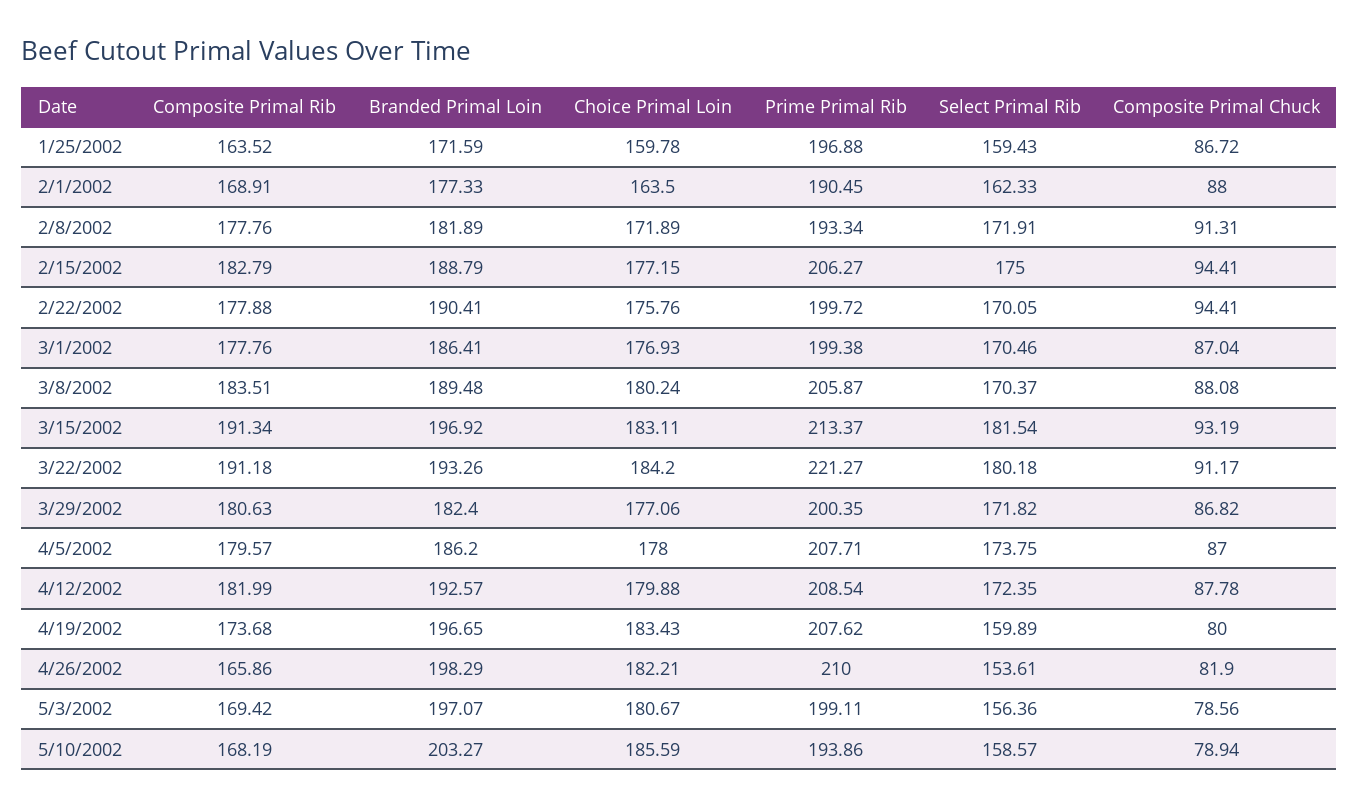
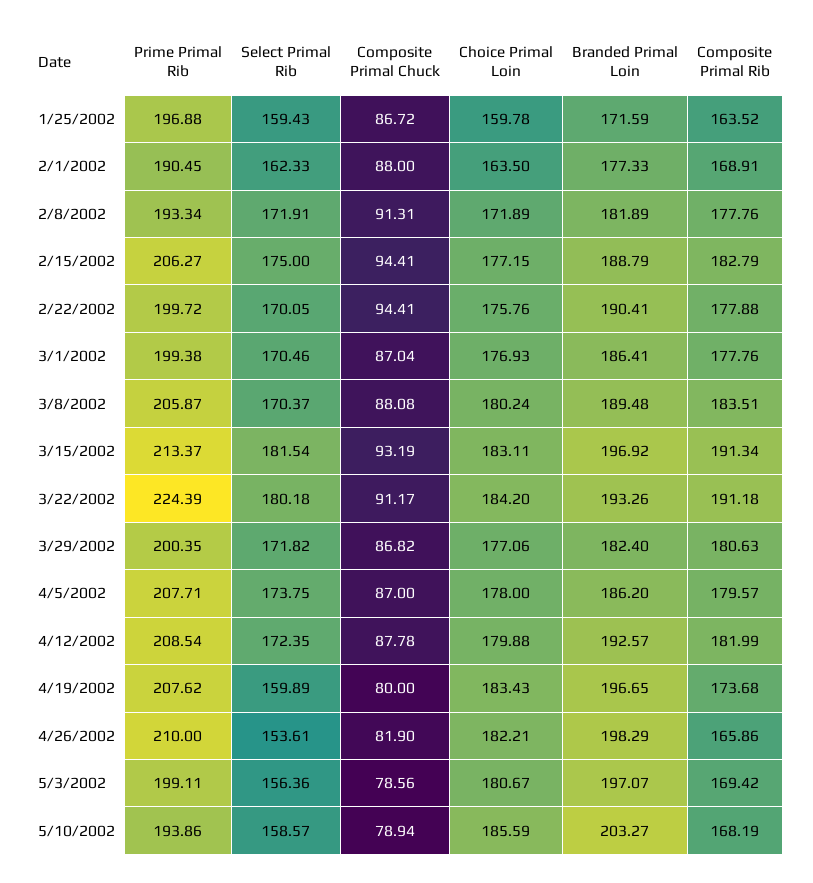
  {
    "Composite Primal Rib": {
      "1/25/2002": 163.52,
      "2/1/2002": 168.91,
      "2/8/2002": 177.76,
      "2/15/2002": 182.79,
      "2/22/2002": 177.88,
      "3/1/2002": 177.76,
      "3/8/2002": 183.51,
      "3/15/2002": 191.34,
      "3/22/2002": 191.18,
      "3/29/2002": 180.63,
      "4/5/2002": 179.57,
      "4/12/2002": 181.99,
      "4/19/2002": 173.68,
      "4/26/2002": 165.86,
      "5/3/2002": 169.42,
      "5/10/2002": 168.19
    },
    "Branded Primal Loin": {
      "1/25/2002": 171.59,
      "2/1/2002": 177.33,
      "2/8/2002": 181.89,
      "2/15/2002": 188.79,
      "2/22/2002": 190.41,
      "3/1/2002": 186.41,
      "3/8/2002": 189.48,
      "3/15/2002": 196.92,
      "3/22/2002": 193.26,
      "3/29/2002": 182.4,
      "4/5/2002": 186.2,
      "4/12/2002": 192.57,
      "4/19/2002": 196.65,
      "4/26/2002": 198.29,
      "5/3/2002": 197.07,
      "5/10/2002": 203.27
    },
    "Choice Primal Loin": {
      "1/25/2002": 159.78,
      "2/1/2002": 163.5,
      "2/8/2002": 171.89,
      "2/15/2002": 177.15,
      "2/22/2002": 175.76,
      "3/1/2002": 176.93,
      "3/8/2002": 180.24,
      "3/15/2002": 183.11,
      "3/22/2002": 184.2,
      "3/29/2002": 177.06,
      "4/5/2002": 178,
      "4/12/2002": 179.88,
      "4/19/2002": 183.43,
      "4/26/2002": 182.21,
      "5/3/2002": 180.67,
      "5/10/2002": 185.59
    },
    "Prime Primal Rib": {
      "1/25/2002": 196.88,
      "2/1/2002": 190.45,
      "2/8/2002": 193.34,
      "2/15/2002": 206.27,
      "2/22/2002": 199.72,
      "3/1/2002": 199.38,
      "3/8/2002": 205.87,
      "3/15/2002": 213.37,
-     "3/22/2002": 221.27,
+     "3/22/2002": 224.39,
      "3/29/2002": 200.35,
      "4/5/2002": 207.71,
      "4/12/2002": 208.54,
      "4/19/2002": 207.62,
      "4/26/2002": 210,
      "5/3/2002": 199.11,
      "5/10/2002": 193.86
    },
    "Select Primal Rib": {
      "1/25/2002": 159.43,
      "2/1/2002": 162.33,
      "2/8/2002": 171.91,
      "2/15/2002": 175,
      "2/22/2002": 170.05,
      "3/1/2002": 170.46,
      "3/8/2002": 170.37,
      "3/15/2002": 181.54,
      "3/22/2002": 180.18,
      "3/29/2002": 171.82,
      "4/5/2002": 173.75,
      "4/12/2002": 172.35,
      "4/19/2002": 159.89,
      "4/26/2002": 153.61,
      "5/3/2002": 156.36,
      "5/10/2002": 158.57
    },
    "Composite Primal Chuck": {
      "1/25/2002": 86.72,
      "2/1/2002": 88,
      "2/8/2002": 91.31,
      "2/15/2002": 94.41,
      "2/22/2002": 94.41,
      "3/1/2002": 87.04,
      "3/8/2002": 88.08,
      "3/15/2002": 93.19,
      "3/22/2002": 91.17,
      "3/29/2002": 86.82,
      "4/5/2002": 87,
      "4/12/2002": 87.78,
      "4/19/2002": 80,
      "4/26/2002": 81.9,
      "5/3/2002": 78.56,
      "5/10/2002": 78.94
    }
  }

